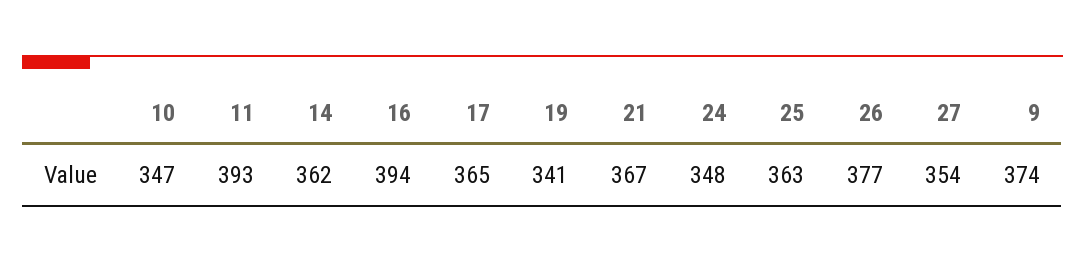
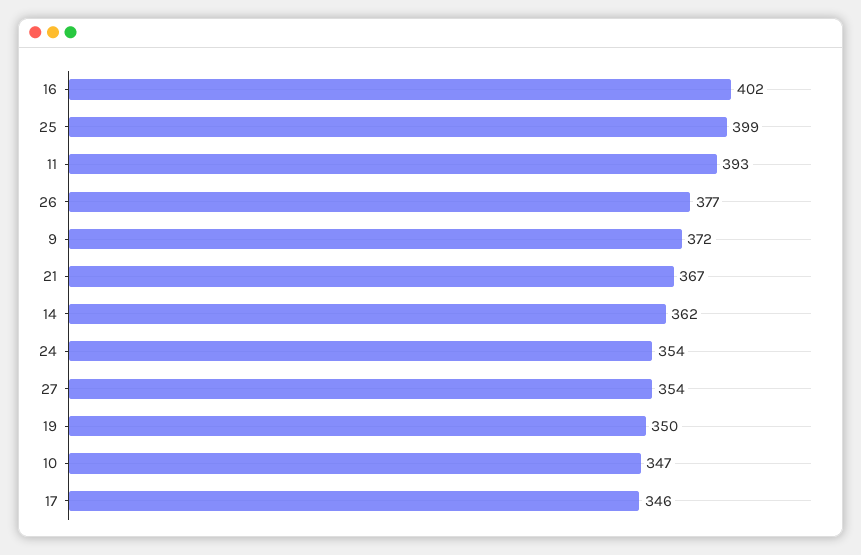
  {
    "10": 347,
    "11": 393,
    "14": 362,
-   "16": 394,
+   "16": 402,
-   "17": 365,
+   "17": 346,
-   "19": 341,
+   "19": 350,
    "21": 367,
-   "24": 348,
+   "24": 354,
-   "25": 363,
+   "25": 399,
    "26": 377,
    "27": 354,
-   "9": 374
+   "9": 372
  }

